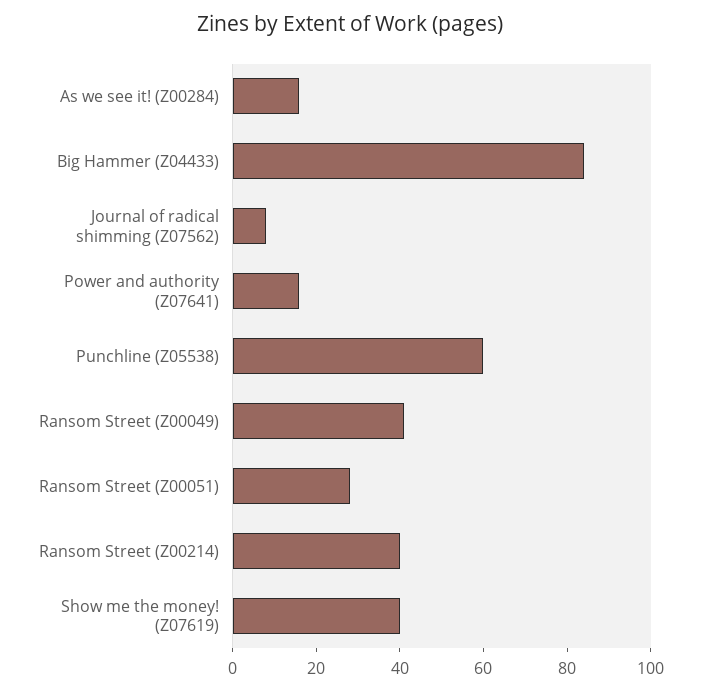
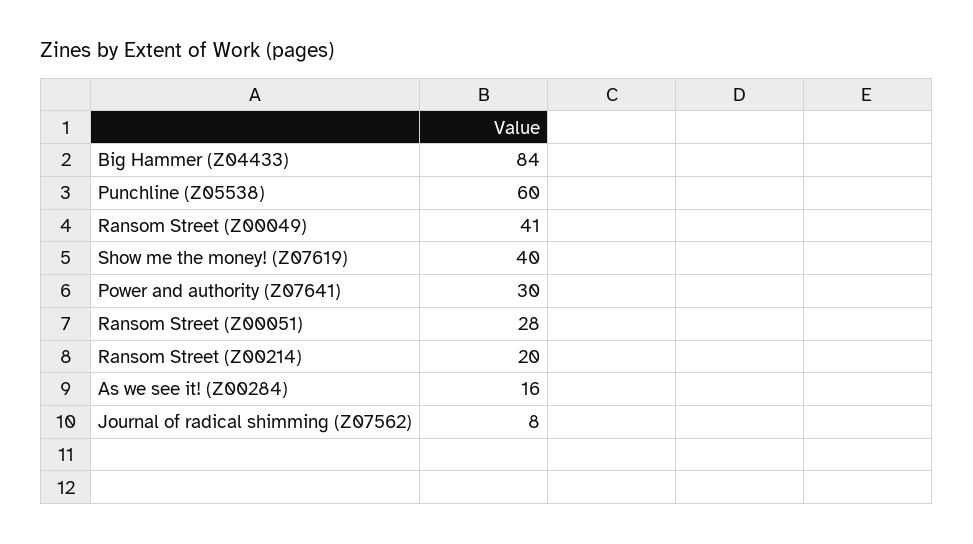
  {
    "As we see it! (Z00284)": 16,
    "Big Hammer (Z04433)": 84,
    "Journal of radical shimming (Z07562)": 8,
-   "Power and authority (Z07641)": 15,
+   "Power and authority (Z07641)": 30,
    "Punchline (Z05538)": 60,
    "Ransom Street (Z00049)": 41,
    "Ransom Street (Z00051)": 28,
-   "Ransom Street (Z00214)": 40,
+   "Ransom Street (Z00214)": 20,
    "Show me the money! (Z07619)": 40
  }

